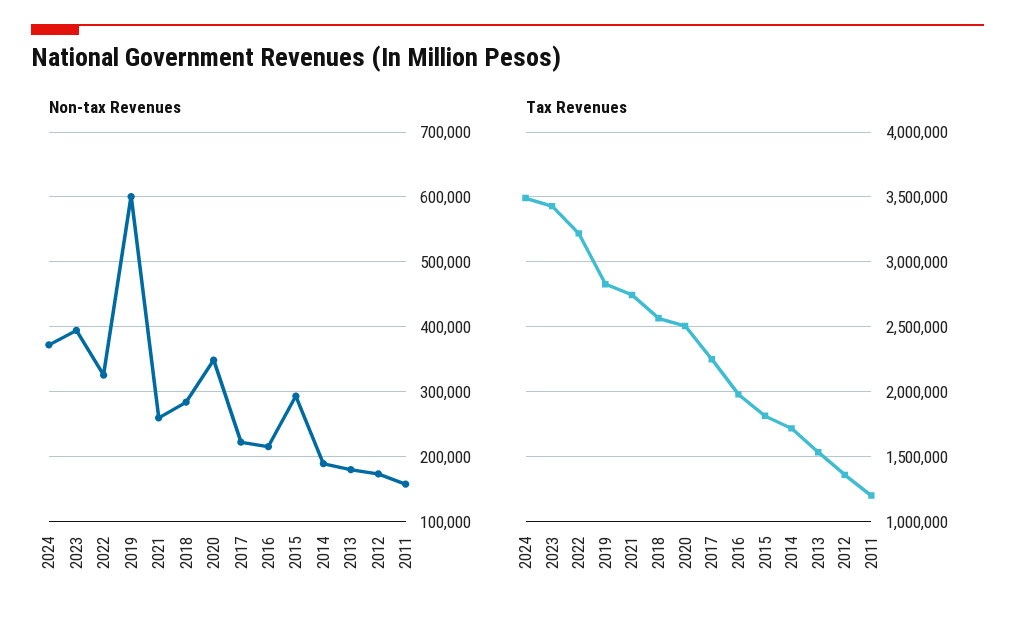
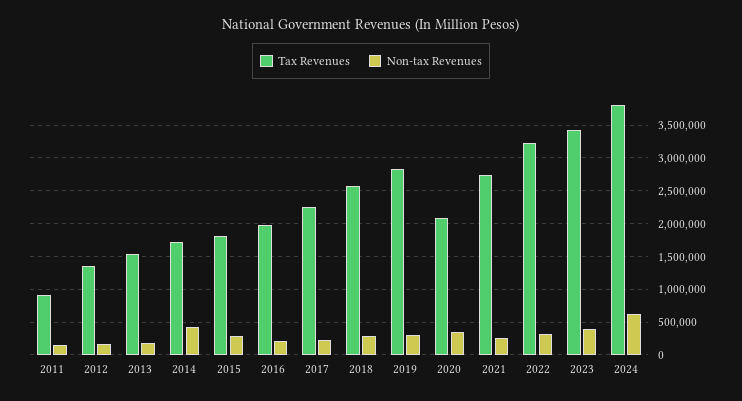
  {
    "Non-tax Revenues": {
-     "2024": 370000,
+     "2024": 600000,
      "2023": 390000,
      "2022": 330000,
-     "2019": 600000,
+     "2019": 300000,
      "2021": 260000,
      "2018": 280000,
      "2020": 350000,
      "2017": 220000,
      "2016": 220000,
      "2015": 290000,
-     "2014": 190000,
+     "2014": 400000,
      "2013": 180000,
      "2012": 170000,
      "2011": 160000
    },
    "Tax Revenues": {
-     "2024": 3500000,
+     "2024": 3800000,
      "2023": 3450000,
      "2022": 3200000,
      "2019": 2850000,
      "2021": 2750000,
      "2018": 2550000,
-     "2020": 2500000,
+     "2020": 2100000,
      "2017": 2250000,
      "2016": 2000000,
      "2015": 1800000,
      "2014": 1700000,
      "2013": 1550000,
      "2012": 1350000,
-     "2011": 1200000
+     "2011": 900000
    }
  }

